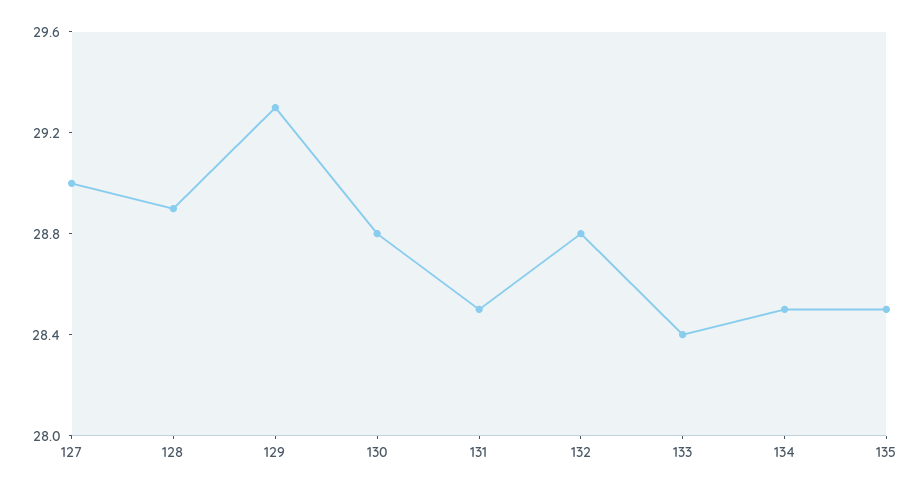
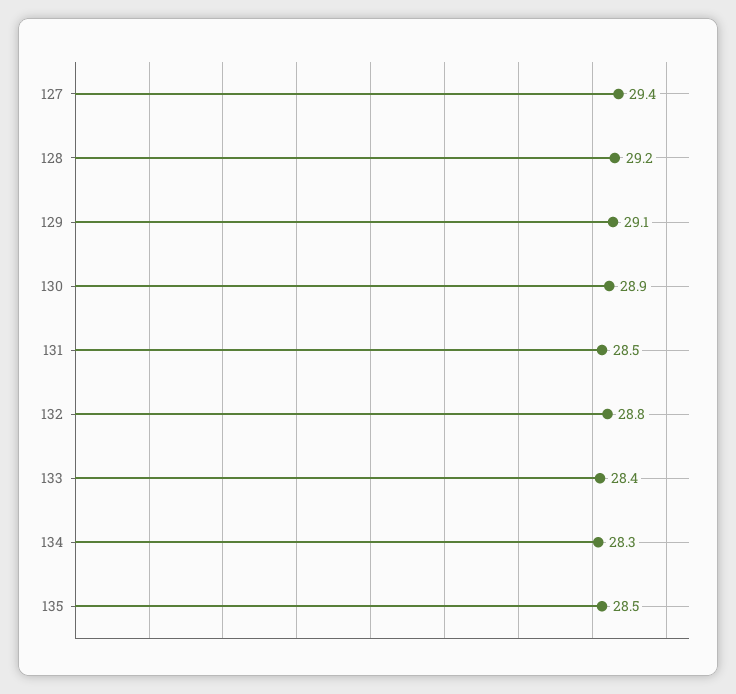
  {
-   "127": 29,
+   "127": 29.4,
-   "128": 28.9,
+   "128": 29.2,
-   "129": 29.3,
+   "129": 29.1,
-   "130": 28.8,
+   "130": 28.9,
    "131": 28.5,
    "132": 28.8,
    "133": 28.4,
-   "134": 28.5,
+   "134": 28.3,
    "135": 28.5
  }

